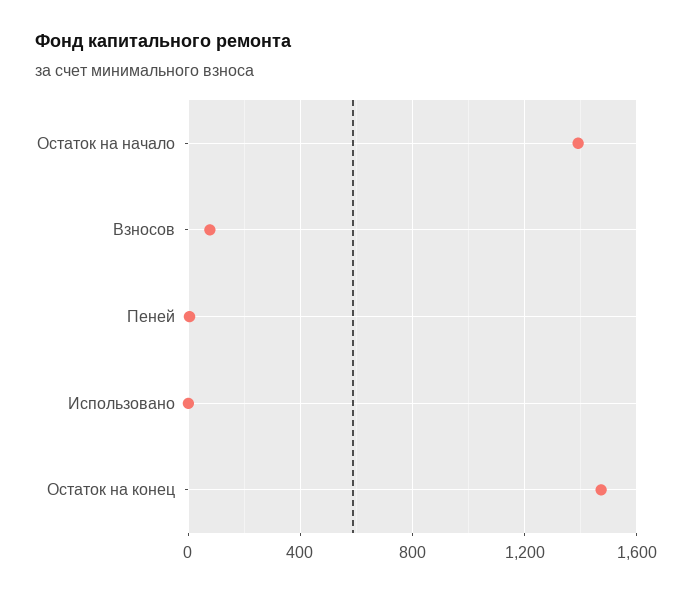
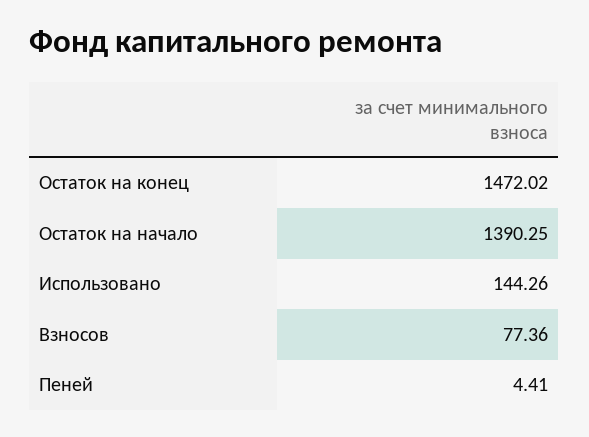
  {
    "Остаток на начало": 1390.25,
    "Взносов": 77.36,
    "Пеней": 4.41,
-   "Использовано": 0,
+   "Использовано": 144.26,
    "Остаток на конец": 1472.02
  }

